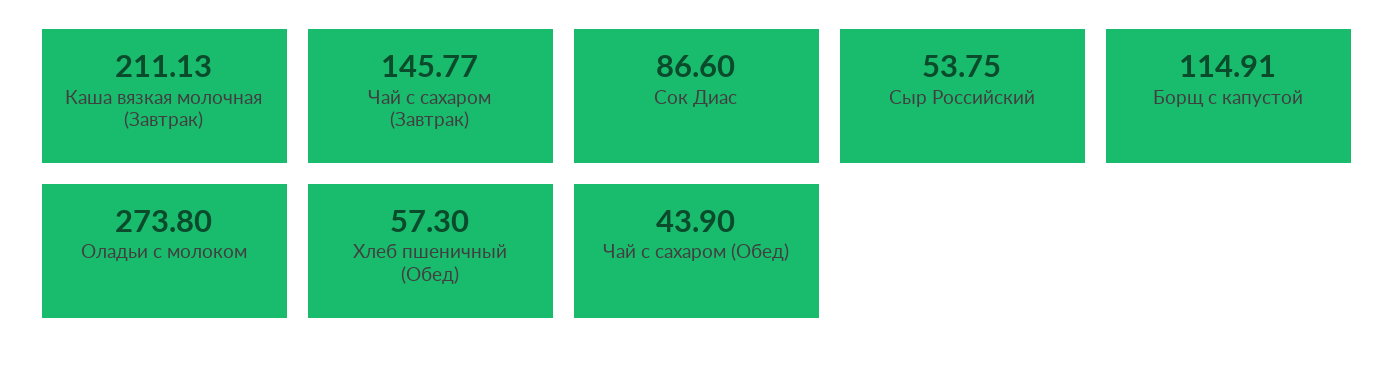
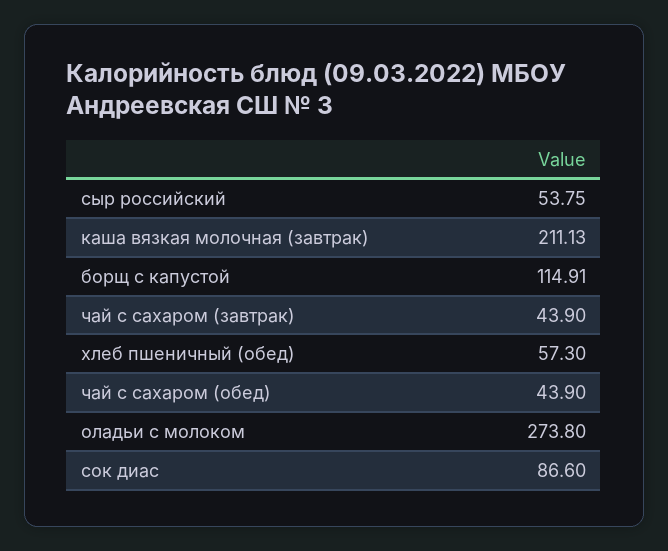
  {
    "Каша вязкая молочная (Завтрак)": 211.13,
-   "Чай с сахаром (Завтрак)": 145.77,
+   "Чай с сахаром (Завтрак)": 43.9,
    "Сок Диас": 86.6,
    "Сыр Российский": 53.75,
    "Борщ с капустой": 114.91,
    "Оладьи с молоком": 273.8,
    "Хлеб пшеничный (Обед)": 57.3,
    "Чай с сахаром (Обед)": 43.9
  }

